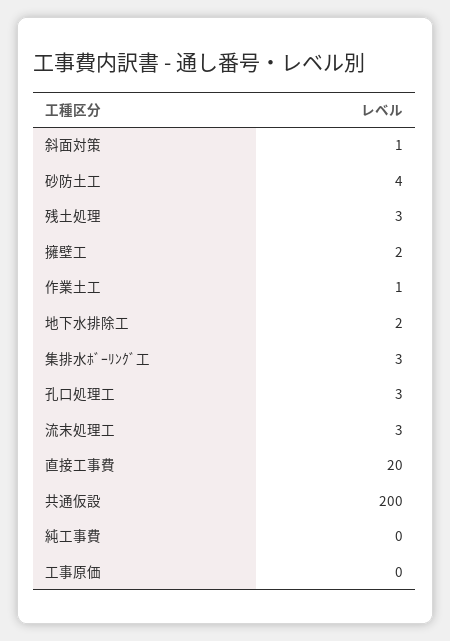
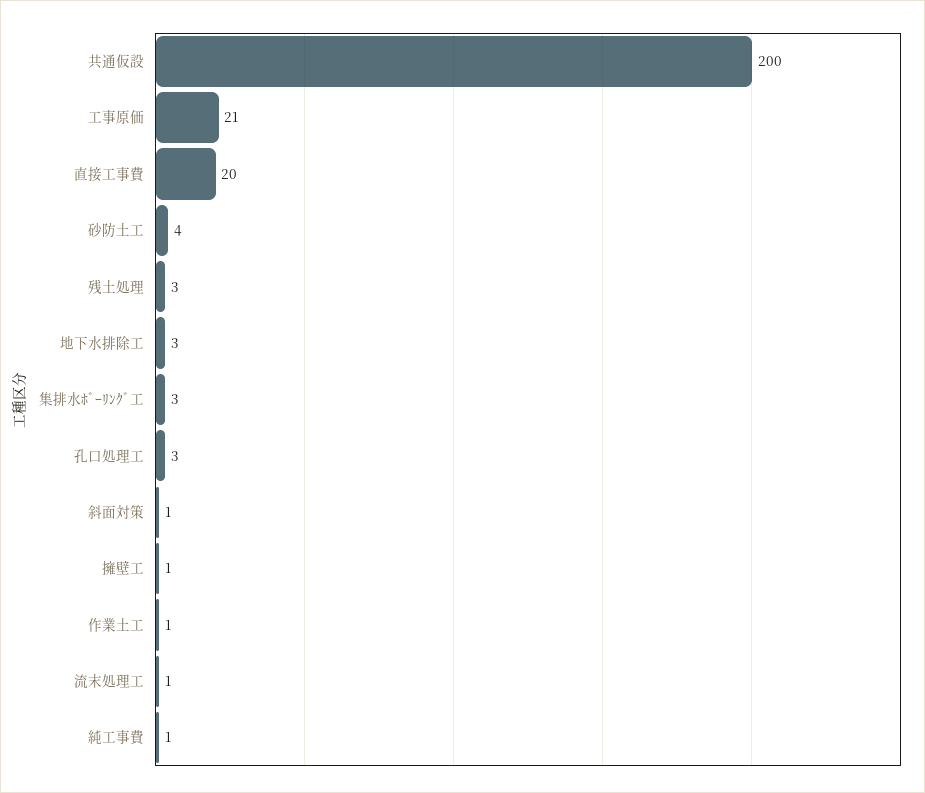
  {
    "斜面対策": 1,
    "砂防土工": 4,
    "残土処理": 3,
-   "擁壁工": 2,
+   "擁壁工": 1,
    "作業土工": 1,
-   "地下水排除工": 2,
+   "地下水排除工": 3,
    "集排水ﾎﾞｰﾘﾝｸﾞ工": 3,
    "孔口処理工": 3,
-   "流末処理工": 3,
+   "流末処理工": 1,
    "直接工事費": 20,
    "共通仮設": 200,
-   "純工事費": 0,
+   "純工事費": 1,
-   "工事原価": 0
+   "工事原価": 21
  }

